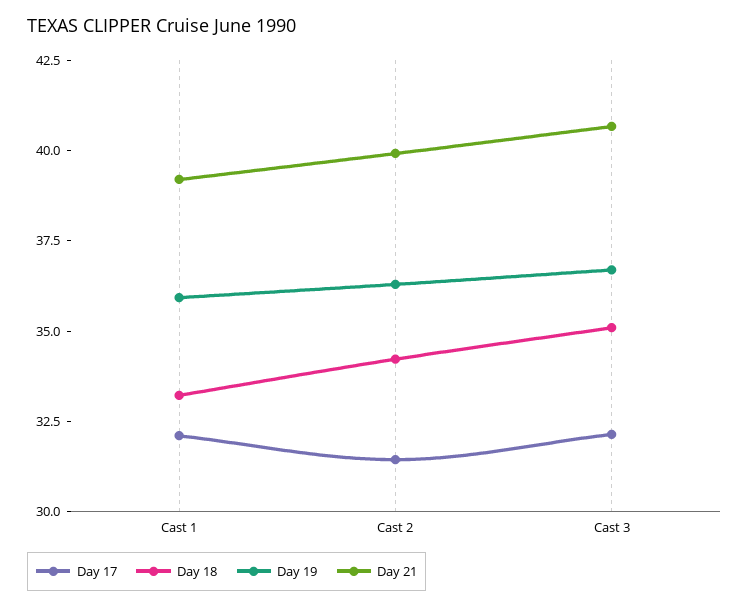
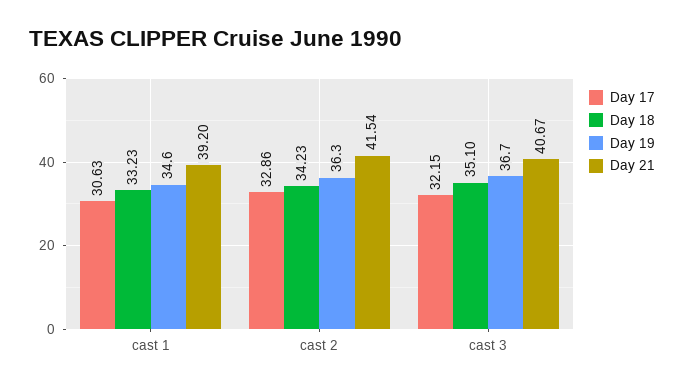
  {
    "Day 17": {
-     "Cast 1": 32,
+     "Cast 1": 30.63,
-     "Cast 2": 31.5,
+     "Cast 2": 32.86,
      "Cast 3": 32.15
    },
    "Day 18": {
      "Cast 1": 33.23,
      "Cast 2": 34.23,
      "Cast 3": 35.1
    },
    "Day 19": {
-     "Cast 1": 36,
+     "Cast 1": 34.6,
      "Cast 2": 36.3,
      "Cast 3": 36.7
    },
    "Day 21": {
      "Cast 1": 39.2,
-     "Cast 2": 40,
+     "Cast 2": 41.54,
      "Cast 3": 40.67
    }
  }

